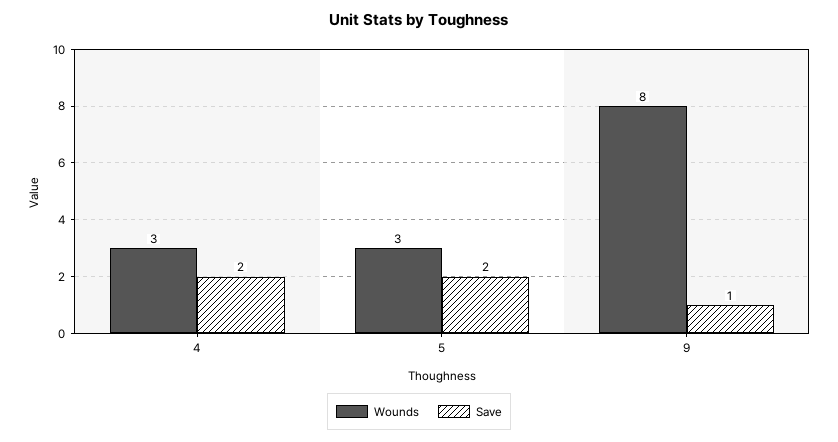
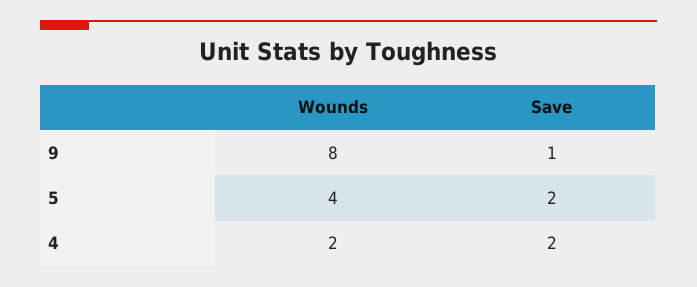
  {
    "Wounds": {
-     "4": 3,
+     "4": 2,
-     "5": 3,
+     "5": 4,
      "9": 8
    },
    "Save": {
      "4": 2,
      "5": 2,
      "9": 1
    }
  }

